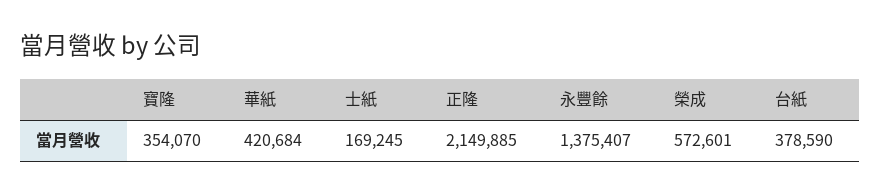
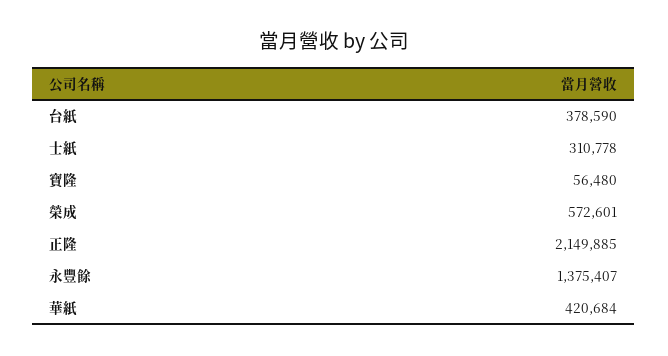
  {
-   "寶隆": 354070,
+   "寶隆": 56480,
    "華紙": 420684,
-   "士紙": 169245,
+   "士紙": 310778,
    "正隆": 2149885,
    "永豐餘": 1375407,
    "榮成": 572601,
    "台紙": 378590
  }

